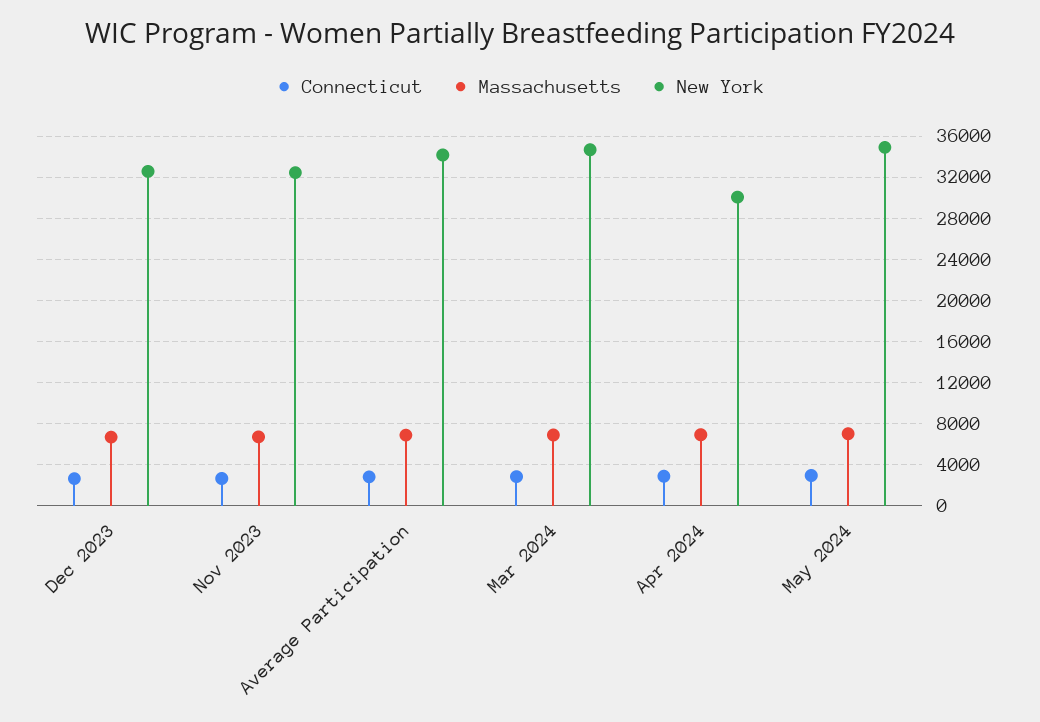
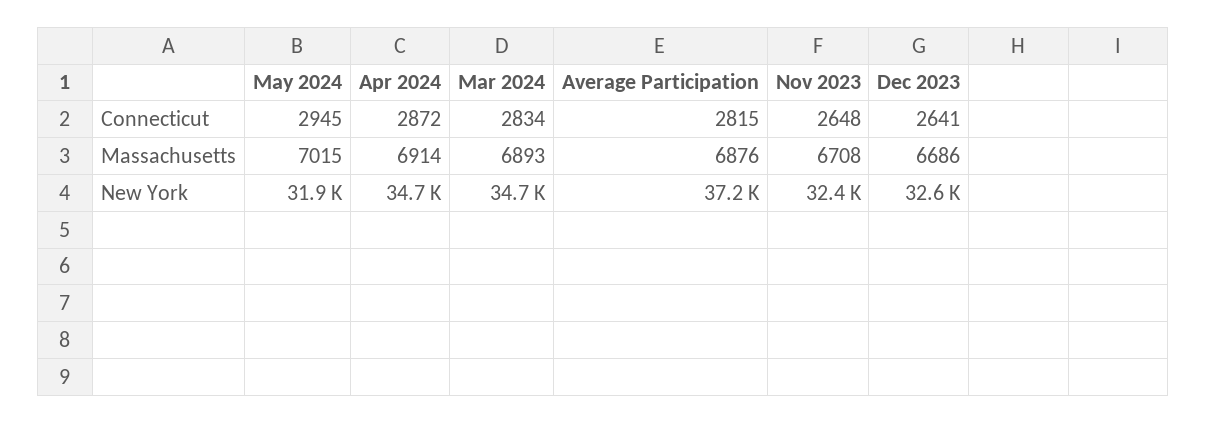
  {
    "Connecticut": {
      "Dec 2023": 2641,
      "Nov 2023": 2648,
      "Average Participation": 2815,
      "Mar 2024": 2834,
      "Apr 2024": 2872,
      "May 2024": 2945
    },
    "Massachusetts": {
      "Dec 2023": 6686,
      "Nov 2023": 6708,
      "Average Participation": 6876,
      "Mar 2024": 6893,
      "Apr 2024": 6914,
      "May 2024": 7015
    },
    "New York": {
      "Dec 2023": 32600,
      "Nov 2023": 32400,
-     "Average Participation": 34000,
+     "Average Participation": 37200,
      "Mar 2024": 34700,
-     "Apr 2024": 30000,
+     "Apr 2024": 34700,
-     "May 2024": 35000
+     "May 2024": 31900
    }
  }

